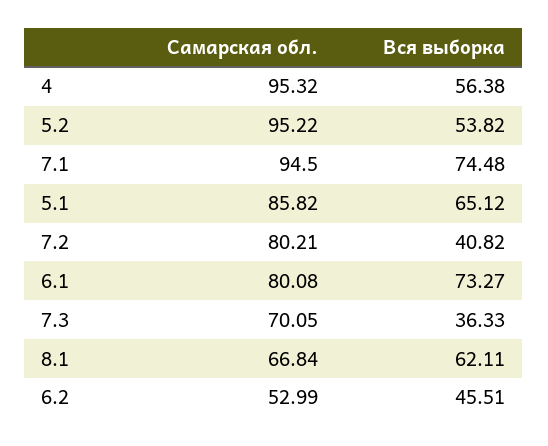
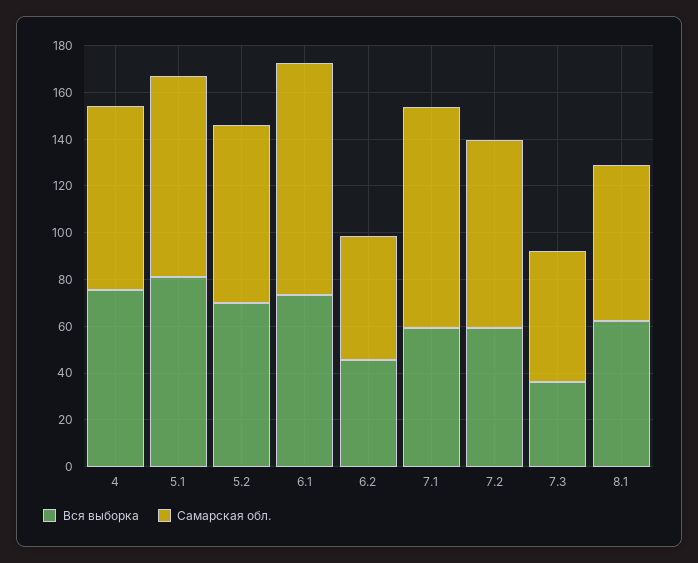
  {
    "Самарская обл.": {
-     "4": 95.32,
+     "4": 80,
-     "5.2": 95.22,
+     "5.2": 75,
      "7.1": 94.5,
      "5.1": 85.82,
      "7.2": 80.21,
-     "6.1": 80.08,
+     "6.1": 100,
-     "7.3": 70.05,
+     "7.3": 55,
      "8.1": 66.84,
      "6.2": 52.99
    },
    "Вся выборка": {
-     "4": 56.38,
+     "4": 75,
-     "5.2": 53.82,
+     "5.2": 70,
-     "7.1": 74.48,
+     "7.1": 60,
-     "5.1": 65.12,
+     "5.1": 80,
-     "7.2": 40.82,
+     "7.2": 60,
      "6.1": 73.27,
      "7.3": 36.33,
      "8.1": 62.11,
      "6.2": 45.51
    }
  }

